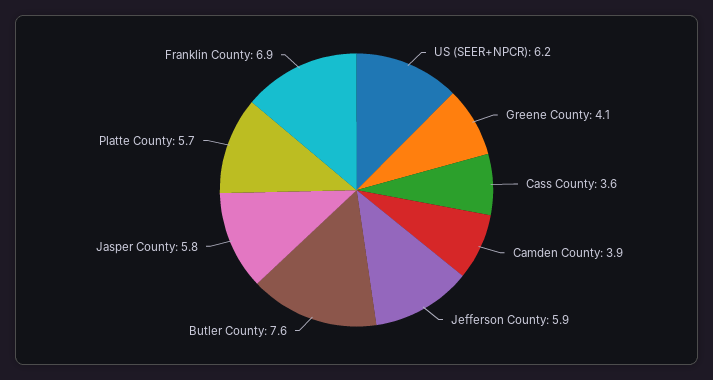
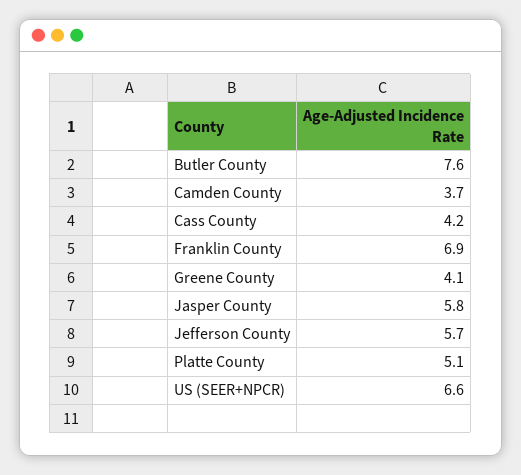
  {
-   "US (SEER+NPCR)": 6.2,
+   "US (SEER+NPCR)": 6.6,
    "Greene County": 4.1,
-   "Cass County": 3.6,
+   "Cass County": 4.2,
-   "Camden County": 3.9,
+   "Camden County": 3.7,
-   "Jefferson County": 5.9,
+   "Jefferson County": 5.7,
    "Butler County": 7.6,
    "Jasper County": 5.8,
-   "Platte County": 5.7,
+   "Platte County": 5.1,
    "Franklin County": 6.9
  }

